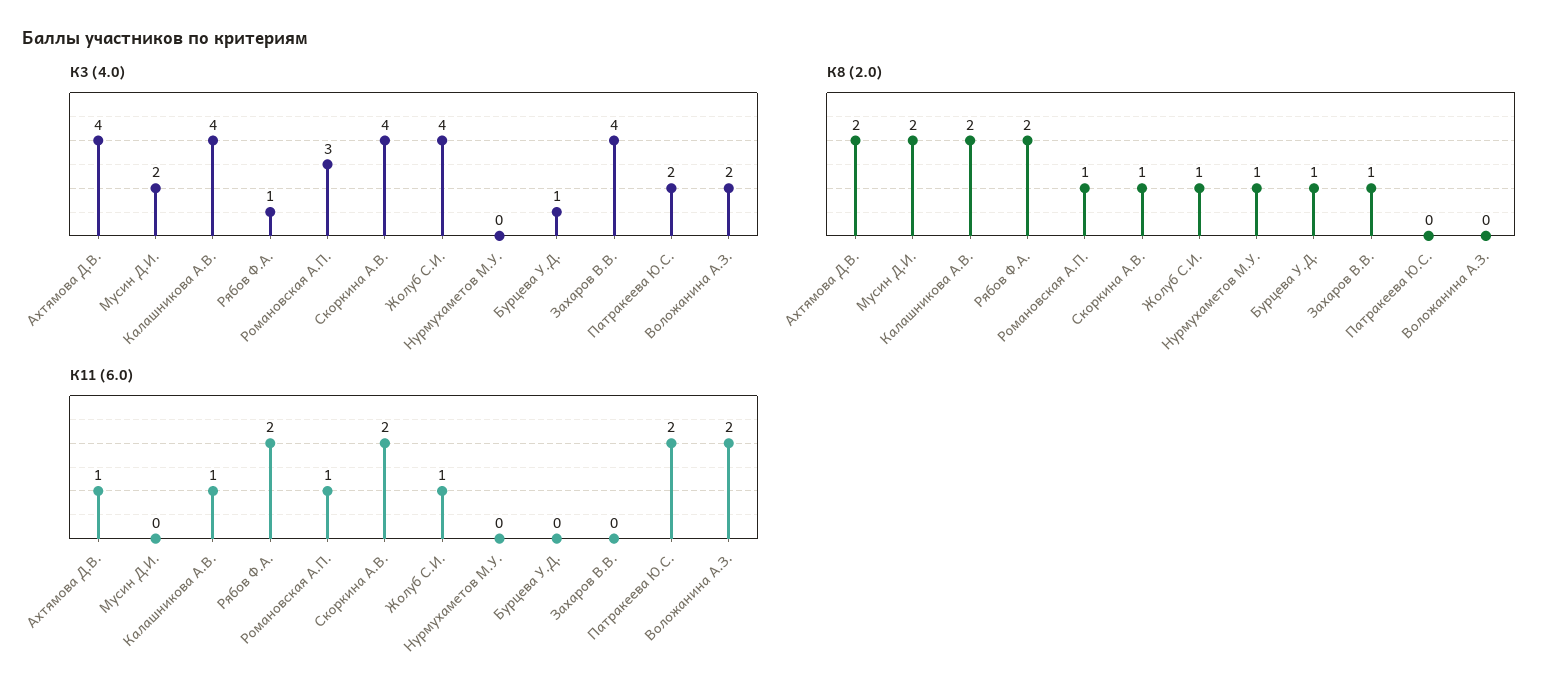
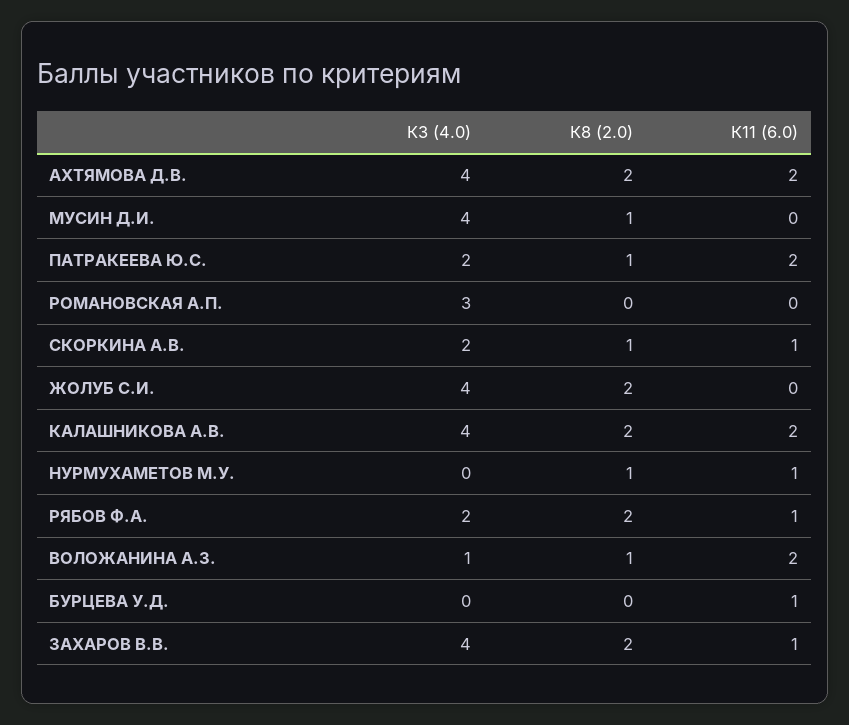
  {
    "К3 (4.0)": {
      "Ахтямова Д.В.": 4,
-     "Мусин Д.И.": 2,
+     "Мусин Д.И.": 4,
      "Калашникова А.В.": 4,
-     "Рябов Ф.А.": 1,
+     "Рябов Ф.А.": 2,
      "Романовская А.П.": 3,
-     "Скоркина А.В.": 4,
+     "Скоркина А.В.": 2,
      "Жолуб С.И.": 4,
      "Нурмухаметов М.У.": 0,
-     "Бурцева У.Д.": 1,
+     "Бурцева У.Д.": 0,
      "Захаров В.В.": 4,
      "Патракеева Ю.С.": 2,
-     "Воложанина А.З.": 2
+     "Воложанина А.З.": 1
    },
    "К8 (2.0)": {
      "Ахтямова Д.В.": 2,
-     "Мусин Д.И.": 2,
+     "Мусин Д.И.": 1,
      "Калашникова А.В.": 2,
      "Рябов Ф.А.": 2,
-     "Романовская А.П.": 1,
+     "Романовская А.П.": 0,
      "Скоркина А.В.": 1,
-     "Жолуб С.И.": 1,
+     "Жолуб С.И.": 2,
      "Нурмухаметов М.У.": 1,
-     "Бурцева У.Д.": 1,
+     "Бурцева У.Д.": 0,
-     "Захаров В.В.": 1,
+     "Захаров В.В.": 2,
-     "Патракеева Ю.С.": 0,
+     "Патракеева Ю.С.": 1,
-     "Воложанина А.З.": 0
+     "Воложанина А.З.": 1
    },
    "К11 (6.0)": {
-     "Ахтямова Д.В.": 1,
+     "Ахтямова Д.В.": 2,
      "Мусин Д.И.": 0,
-     "Калашникова А.В.": 1,
+     "Калашникова А.В.": 2,
-     "Рябов Ф.А.": 2,
+     "Рябов Ф.А.": 1,
-     "Романовская А.П.": 1,
+     "Романовская А.П.": 0,
-     "Скоркина А.В.": 2,
+     "Скоркина А.В.": 1,
-     "Жолуб С.И.": 1,
+     "Жолуб С.И.": 0,
-     "Нурмухаметов М.У.": 0,
+     "Нурмухаметов М.У.": 1,
-     "Бурцева У.Д.": 0,
+     "Бурцева У.Д.": 1,
-     "Захаров В.В.": 0,
+     "Захаров В.В.": 1,
      "Патракеева Ю.С.": 2,
      "Воложанина А.З.": 2
    }
  }

